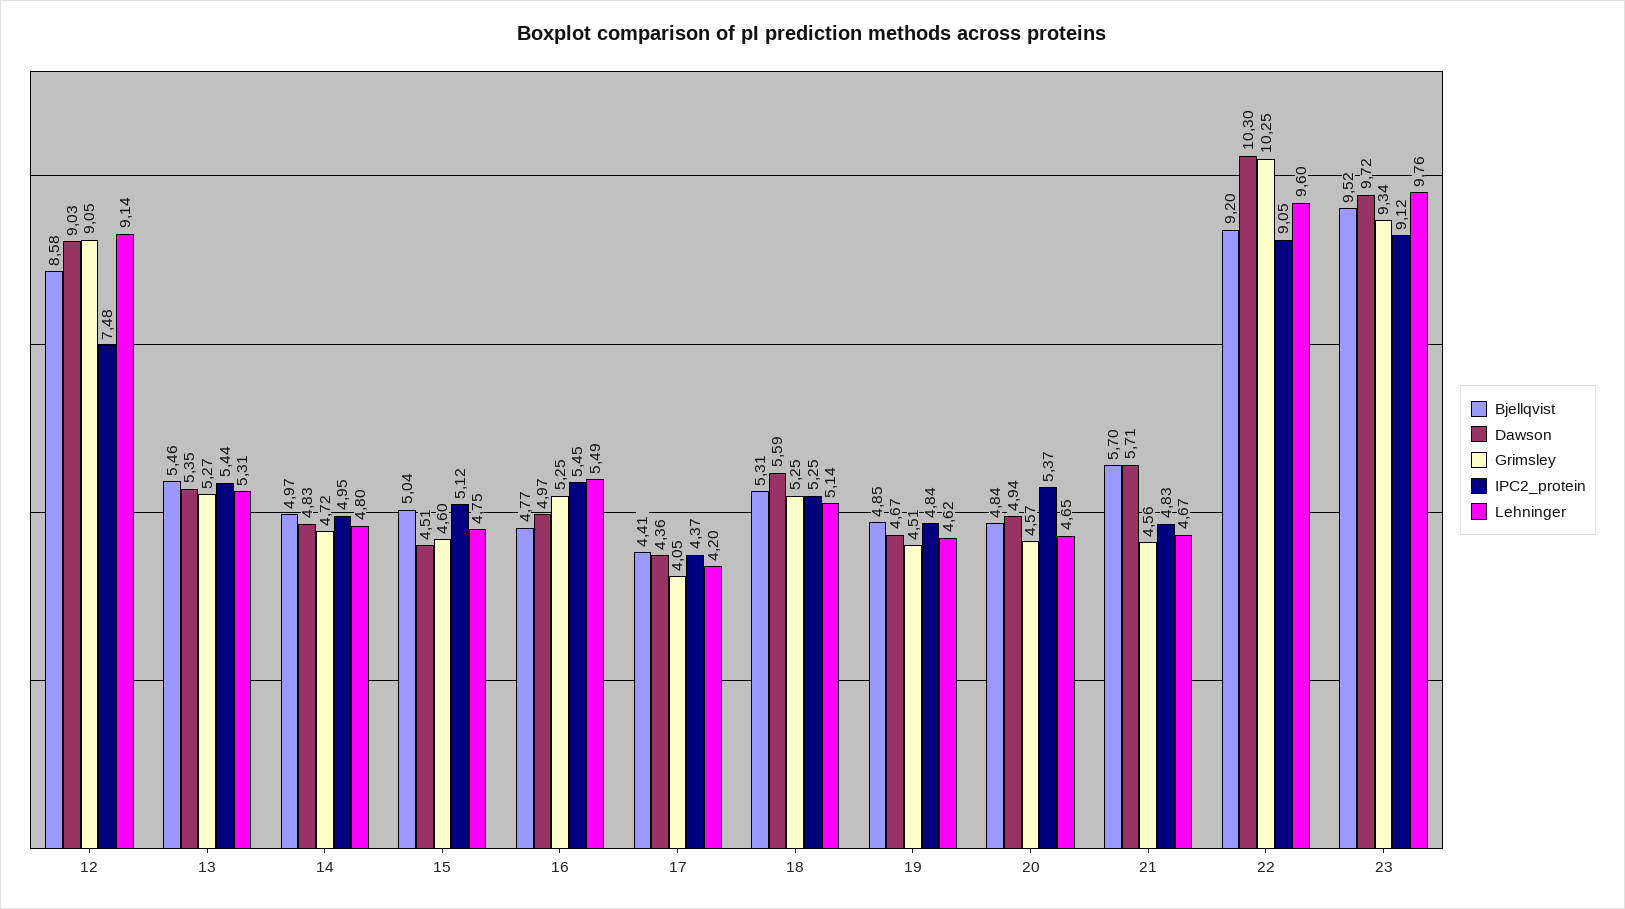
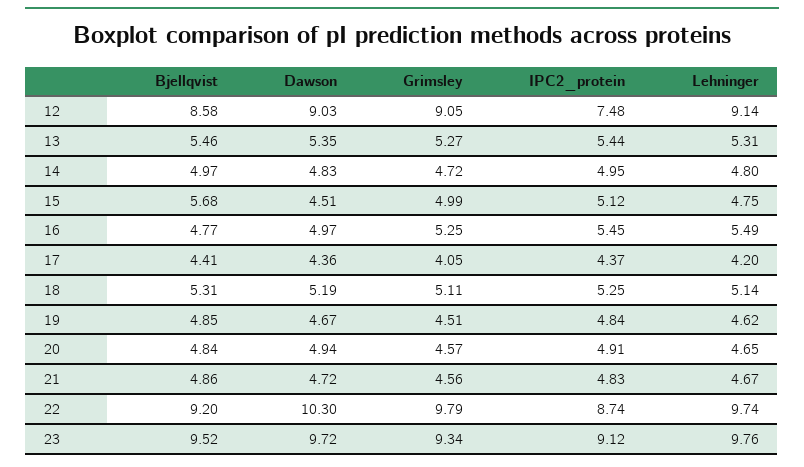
  {
    "Bjellqvist": {
      "12": 8.58,
      "13": 5.46,
      "14": 4.97,
-     "15": 5.04,
+     "15": 5.68,
      "16": 4.77,
      "17": 4.41,
      "18": 5.31,
      "19": 4.85,
      "20": 4.84,
-     "21": 5.7,
+     "21": 4.86,
      "22": 9.2,
      "23": 9.52
    },
    "Dawson": {
      "12": 9.03,
      "13": 5.35,
      "14": 4.83,
      "15": 4.51,
      "16": 4.97,
      "17": 4.36,
-     "18": 5.59,
+     "18": 5.19,
      "19": 4.67,
      "20": 4.94,
-     "21": 5.71,
+     "21": 4.72,
      "22": 10.3,
      "23": 9.72
    },
    "Grimsley": {
      "12": 9.05,
      "13": 5.27,
      "14": 4.72,
-     "15": 4.6,
+     "15": 4.99,
      "16": 5.25,
      "17": 4.05,
-     "18": 5.25,
+     "18": 5.11,
      "19": 4.51,
      "20": 4.57,
      "21": 4.56,
-     "22": 10.25,
+     "22": 9.79,
      "23": 9.34
    },
    "IPC2_protein": {
      "12": 7.48,
      "13": 5.44,
      "14": 4.95,
      "15": 5.12,
      "16": 5.45,
      "17": 4.37,
      "18": 5.25,
      "19": 4.84,
-     "20": 5.37,
+     "20": 4.91,
      "21": 4.83,
-     "22": 9.05,
+     "22": 8.74,
      "23": 9.12
    },
    "Lehninger": {
      "12": 9.14,
      "13": 5.31,
      "14": 4.8,
      "15": 4.75,
      "16": 5.49,
      "17": 4.2,
      "18": 5.14,
      "19": 4.62,
      "20": 4.65,
      "21": 4.67,
-     "22": 9.6,
+     "22": 9.74,
      "23": 9.76
    }
  }

